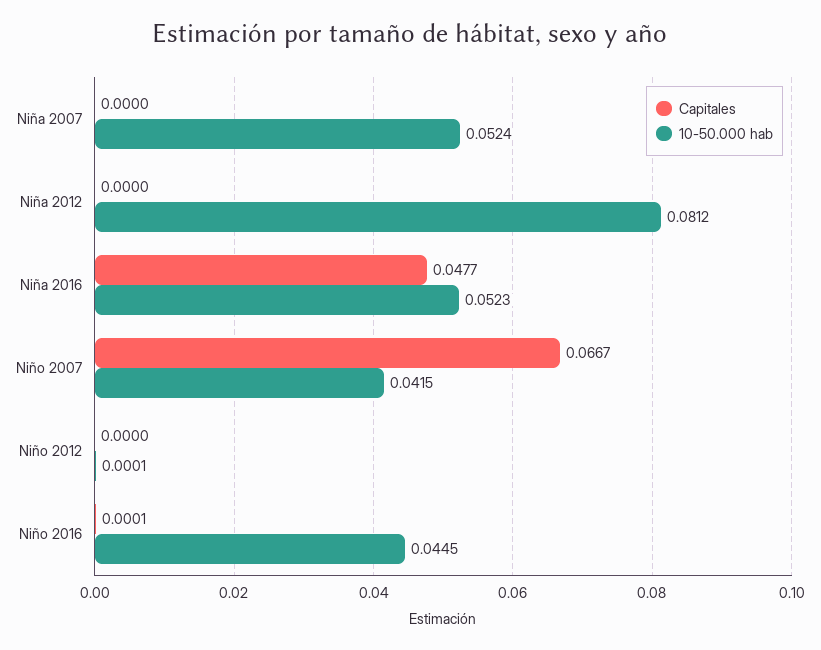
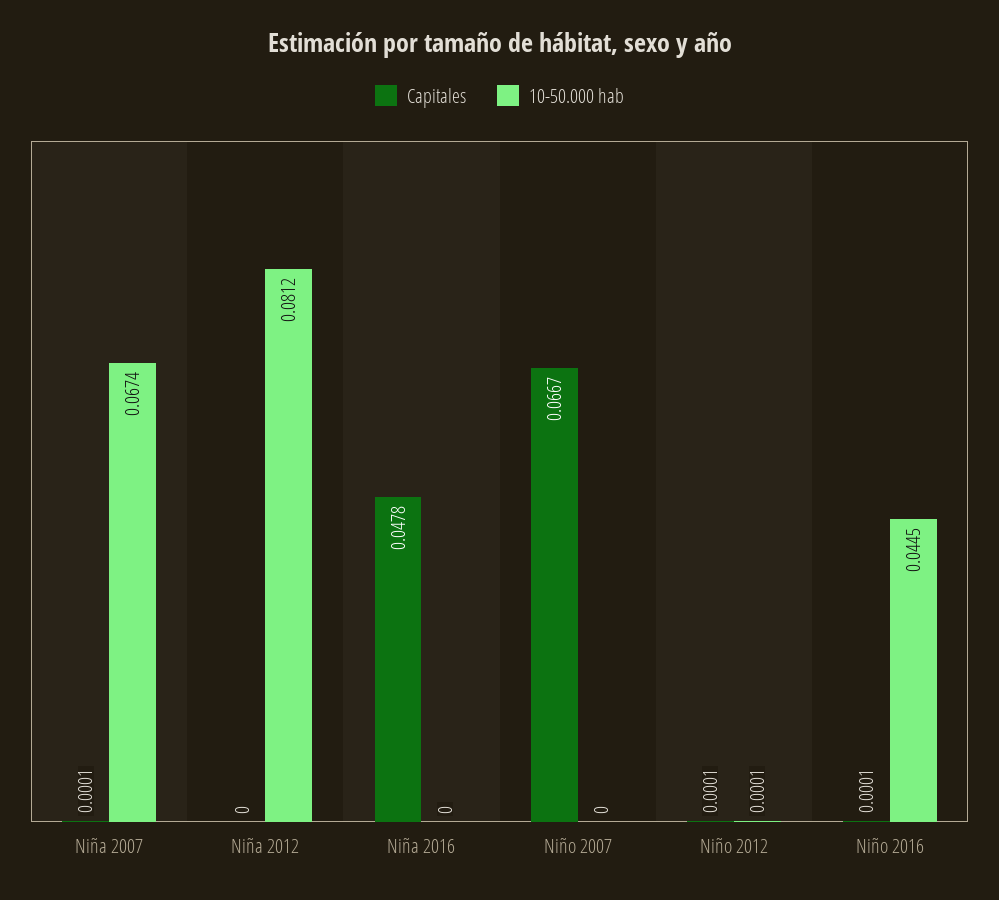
  {
    "Capitales": {
-     "Niña 2007": 0,
+     "Niña 2007": 0.0001,
      "Niña 2012": 0,
-     "Niña 2016": 0.0477,
+     "Niña 2016": 0.0478,
      "Niño 2007": 0.0667,
-     "Niño 2012": 0,
+     "Niño 2012": 0.0001,
      "Niño 2016": 0.0001
    },
    "10-50.000 hab": {
-     "Niña 2007": 0.0524,
+     "Niña 2007": 0.0674,
      "Niña 2012": 0.0812,
-     "Niña 2016": 0.0523,
+     "Niña 2016": 0,
-     "Niño 2007": 0.0415,
+     "Niño 2007": 0,
      "Niño 2012": 0.0001,
      "Niño 2016": 0.0445
    }
  }

